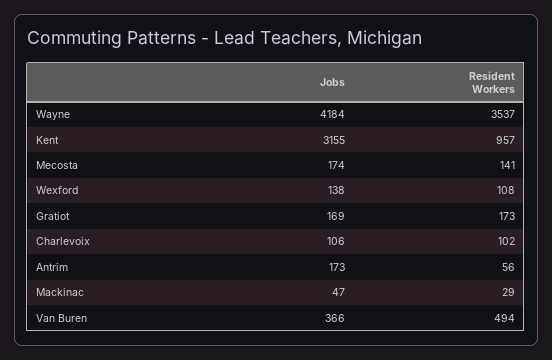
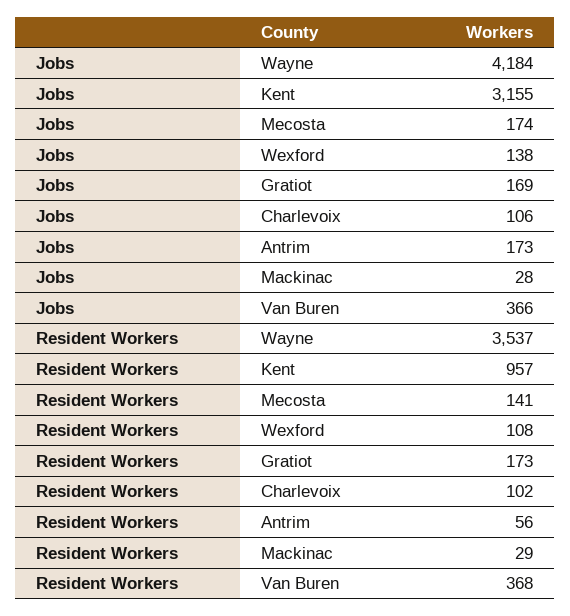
  {
    "Jobs": {
      "Wayne": 4184,
      "Kent": 3155,
      "Mecosta": 174,
      "Wexford": 138,
      "Gratiot": 169,
      "Charlevoix": 106,
      "Antrim": 173,
-     "Mackinac": 47,
+     "Mackinac": 28,
      "Van Buren": 366
    },
    "Resident Workers": {
      "Wayne": 3537,
      "Kent": 957,
      "Mecosta": 141,
      "Wexford": 108,
      "Gratiot": 173,
      "Charlevoix": 102,
      "Antrim": 56,
      "Mackinac": 29,
-     "Van Buren": 494
+     "Van Buren": 368
    }
  }

